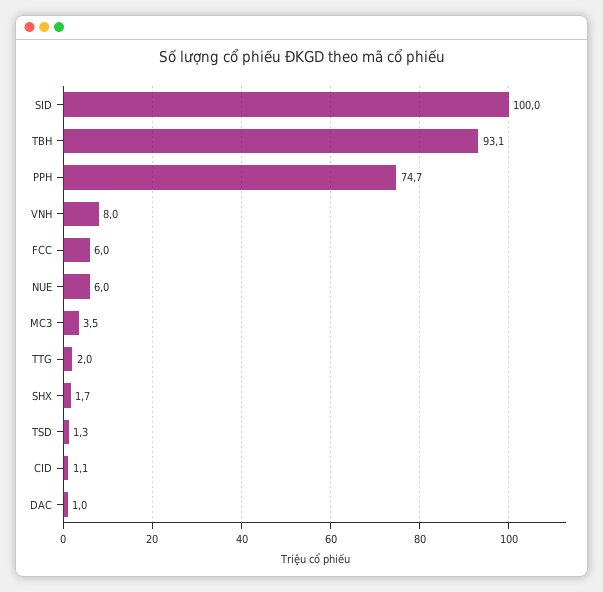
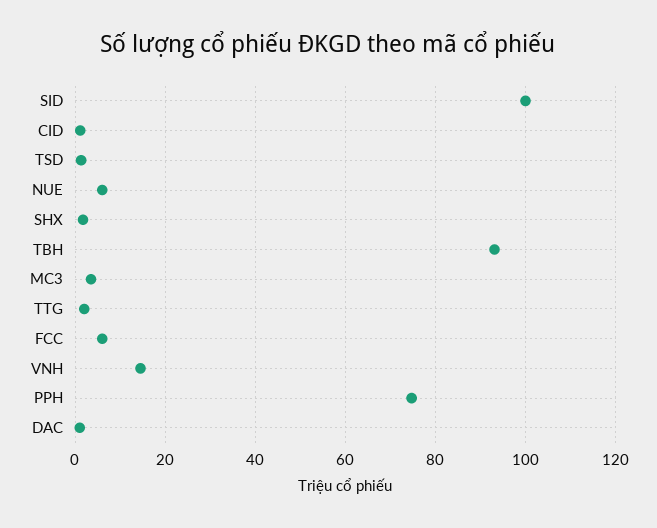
  {
    "SID": 100,
    "TBH": 93.1,
    "PPH": 74.7,
-   "VNH": 8,
+   "VNH": 14,
    "FCC": 6,
    "NUE": 6,
    "MC3": 3.5,
    "TTG": 2,
    "SHX": 1.7,
    "TSD": 1.3,
    "CID": 1.1,
    "DAC": 1
  }

